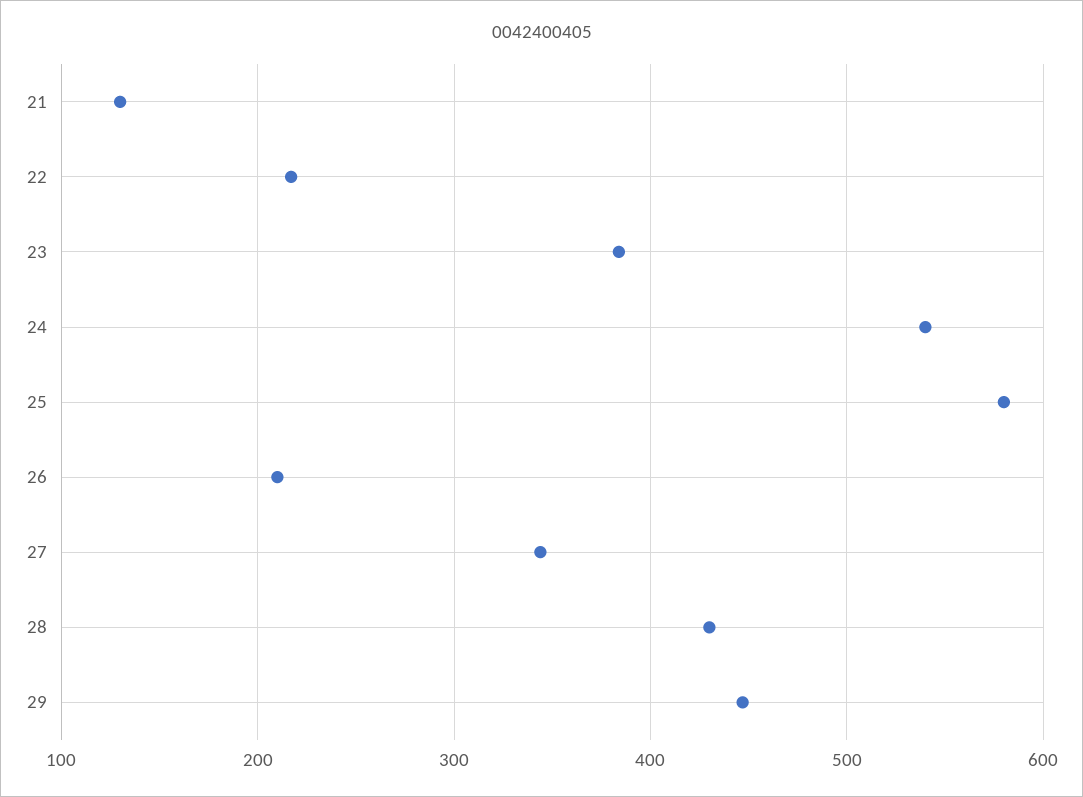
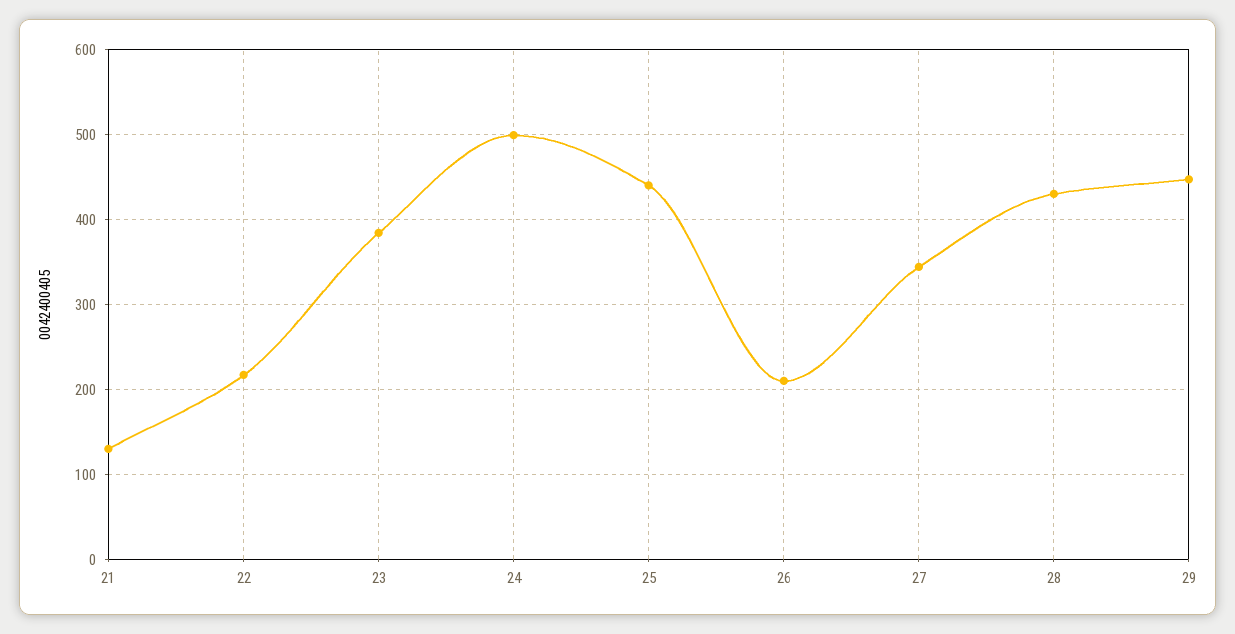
  {
    "21": 130,
    "22": 220,
    "23": 380,
-   "24": 540,
+   "24": 500,
-   "25": 580,
+   "25": 440,
    "26": 210,
    "27": 340,
    "28": 430,
    "29": 450
  }

